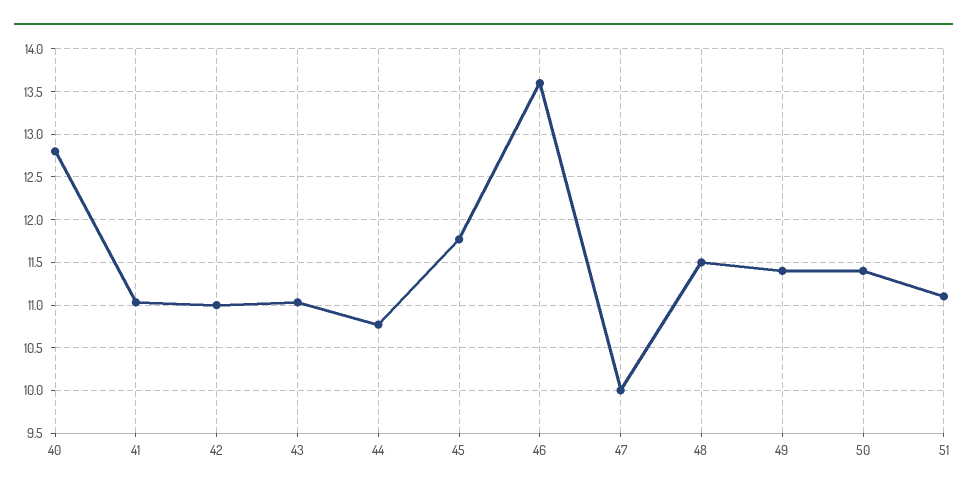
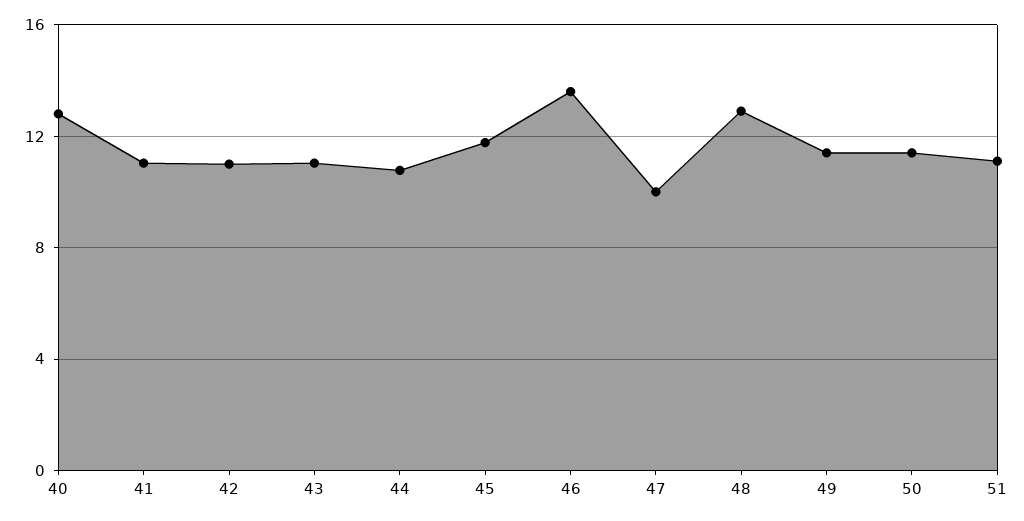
  {
    "40": 12.8,
    "41": 11,
    "42": 11,
    "43": 11,
    "44": 10.8,
    "45": 11.8,
    "46": 13.6,
    "47": 10,
-   "48": 11.5,
+   "48": 13,
    "49": 11.4,
    "50": 11.4,
    "51": 11.1
  }

